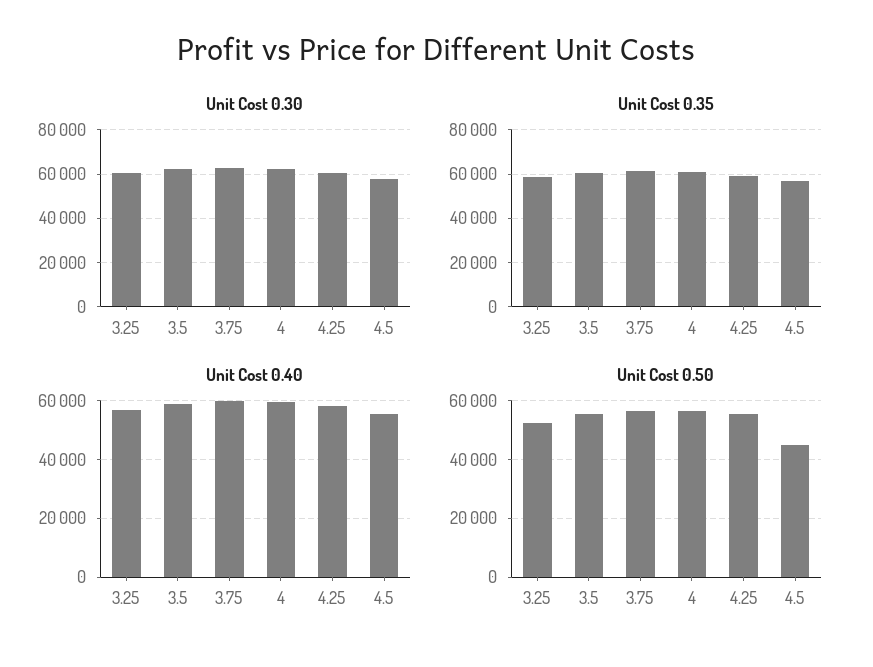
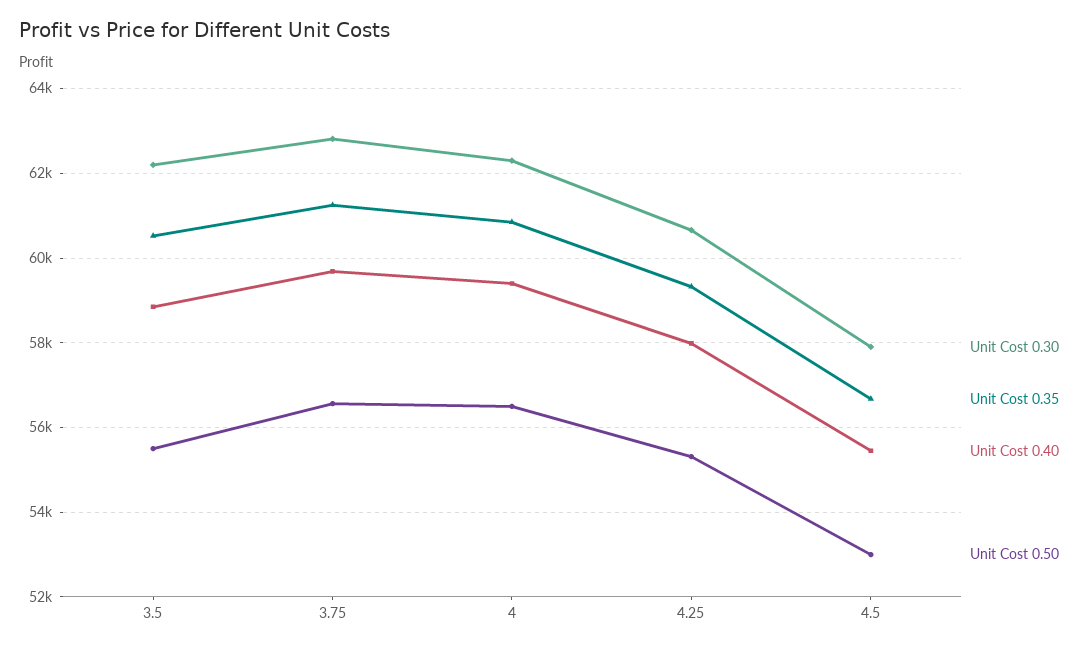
  {
    "Unit Cost 0.30": {
-     "3.25": 60000,
      "3.5": 62200,
      "3.75": 62800,
      "4": 62400,
      "4.25": 60600,
      "4.5": 58000
    },
    "Unit Cost 0.35": {
-     "3.25": 60000,
      "3.5": 60600,
      "3.75": 61200,
      "4": 60800,
      "4.25": 59400,
      "4.5": 56600
    },
    "Unit Cost 0.40": {
-     "3.25": 57500,
      "3.5": 58800,
      "3.75": 59600,
      "4": 59400,
      "4.25": 58000,
      "4.5": 55400
    },
    "Unit Cost 0.50": {
-     "3.25": 52500,
      "3.5": 55600,
      "3.75": 56600,
      "4": 56600,
      "4.25": 55400,
-     "4.5": 45000
+     "4.5": 53000
    }
  }

